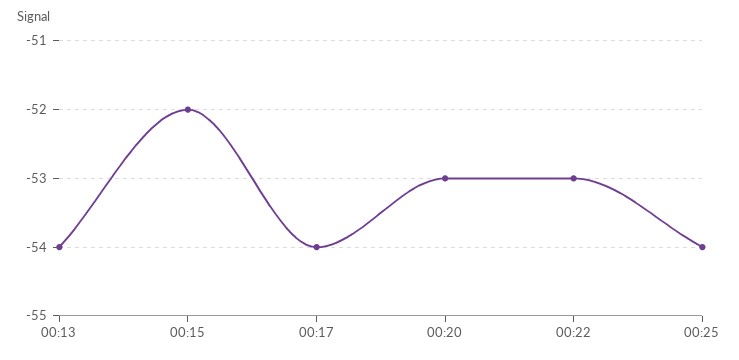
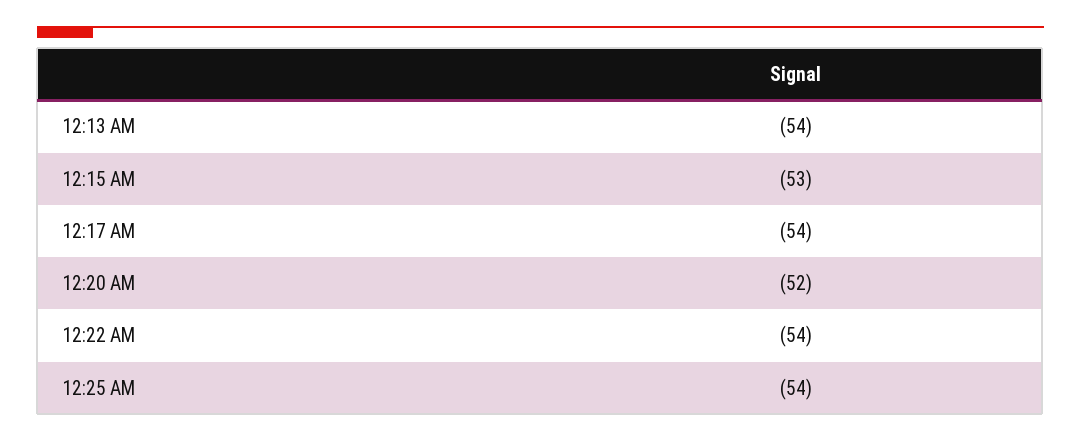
  {
    "00:13": -54,
-   "00:15": -52,
+   "00:15": -53,
    "00:17": -54,
-   "00:20": -53,
+   "00:20": -52,
-   "00:22": -53,
+   "00:22": -54,
    "00:25": -54
  }

